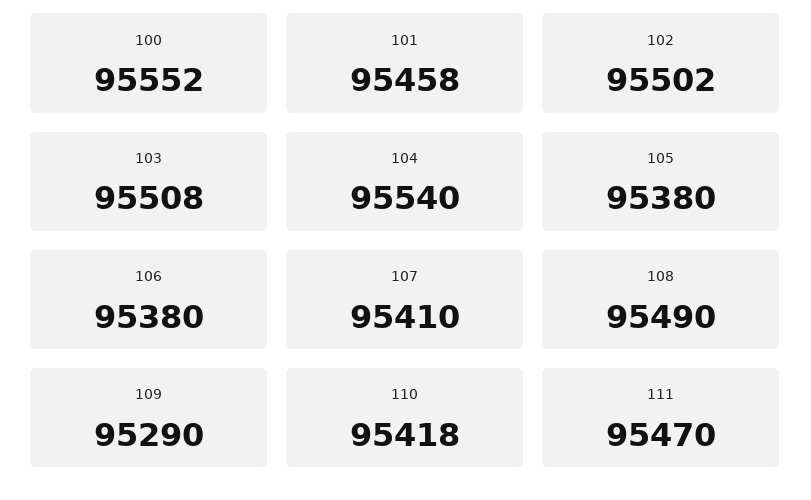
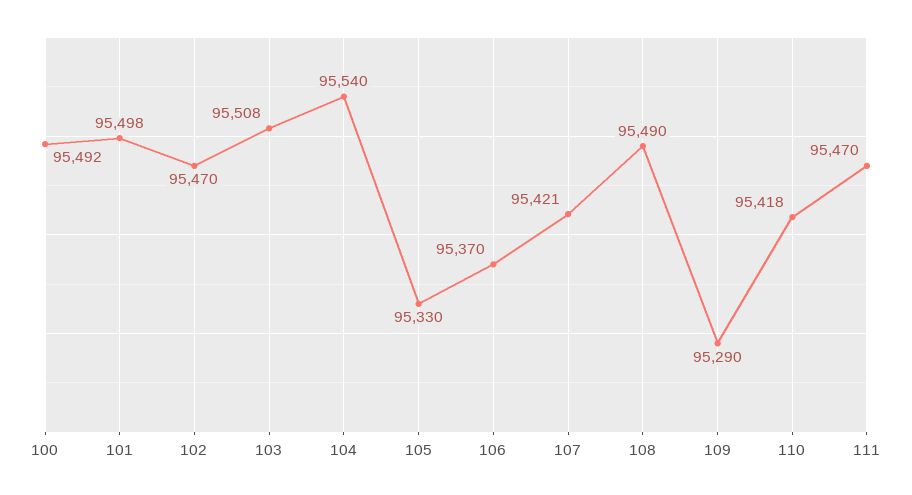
  {
-   "100": 95552,
+   "100": 95492,
-   "101": 95458,
+   "101": 95498,
-   "102": 95502,
+   "102": 95470,
    "103": 95508,
    "104": 95540,
-   "105": 95380,
+   "105": 95330,
-   "106": 95380,
+   "106": 95370,
-   "107": 95410,
+   "107": 95421,
    "108": 95490,
    "109": 95290,
    "110": 95418,
    "111": 95470
  }

